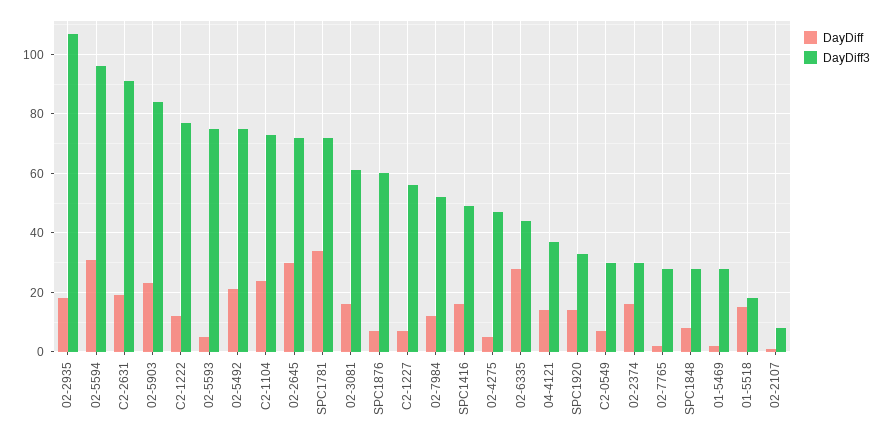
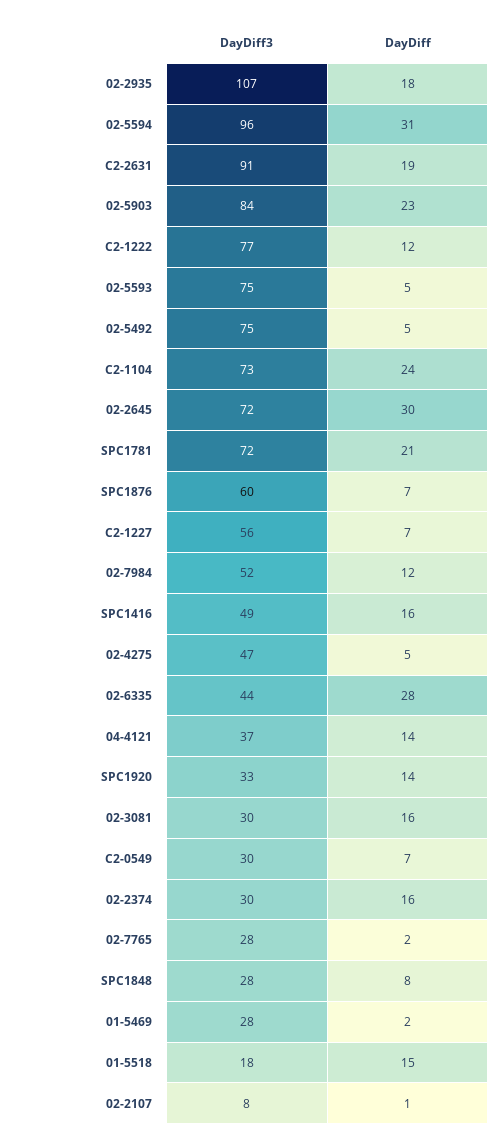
  {
    "DayDiff": {
      "02-2935": 18,
      "02-5594": 31,
      "C2-2631": 19,
      "02-5903": 23,
      "C2-1222": 12,
      "02-5593": 5,
-     "02-5492": 20,
+     "02-5492": 5,
      "C2-1104": 24,
      "02-2645": 30,
-     "SPC1781": 35,
+     "SPC1781": 21,
      "02-3081": 16,
      "SPC1876": 7,
      "C2-1227": 7,
      "02-7984": 12,
      "SPC1416": 16,
      "02-4275": 5,
      "02-6335": 28,
      "04-4121": 14,
      "SPC1920": 14,
      "C2-0549": 7,
      "02-2374": 16,
      "02-7765": 2,
      "SPC1848": 8,
      "01-5469": 2,
      "01-5518": 15,
      "02-2107": 1
    },
    "DayDiff3": {
      "02-2935": 107,
      "02-5594": 96,
      "C2-2631": 91,
      "02-5903": 84,
      "C2-1222": 77,
      "02-5593": 75,
      "02-5492": 75,
      "C2-1104": 73,
      "02-2645": 72,
      "SPC1781": 72,
-     "02-3081": 60,
+     "02-3081": 30,
      "SPC1876": 60,
      "C2-1227": 56,
      "02-7984": 52,
      "SPC1416": 49,
      "02-4275": 47,
      "02-6335": 44,
      "04-4121": 37,
      "SPC1920": 33,
      "C2-0549": 30,
      "02-2374": 30,
      "02-7765": 28,
      "SPC1848": 28,
      "01-5469": 28,
      "01-5518": 18,
      "02-2107": 8
    }
  }

